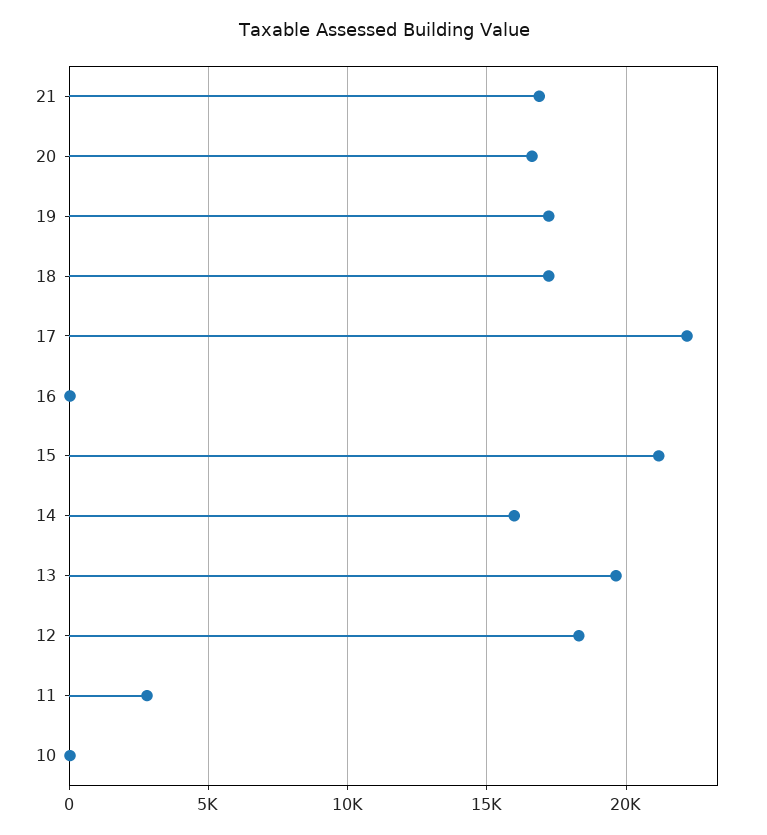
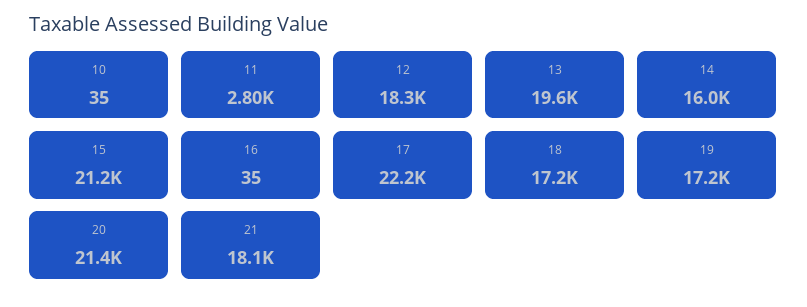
  {
-   "21": 17000,
+   "21": 18100,
-   "20": 16500,
+   "20": 21400,
    "19": 17200,
    "18": 17200,
    "17": 22200,
    "16": 35,
    "15": 21200,
    "14": 16000,
    "13": 19600,
    "12": 18300,
    "11": 2800,
    "10": 35
  }

